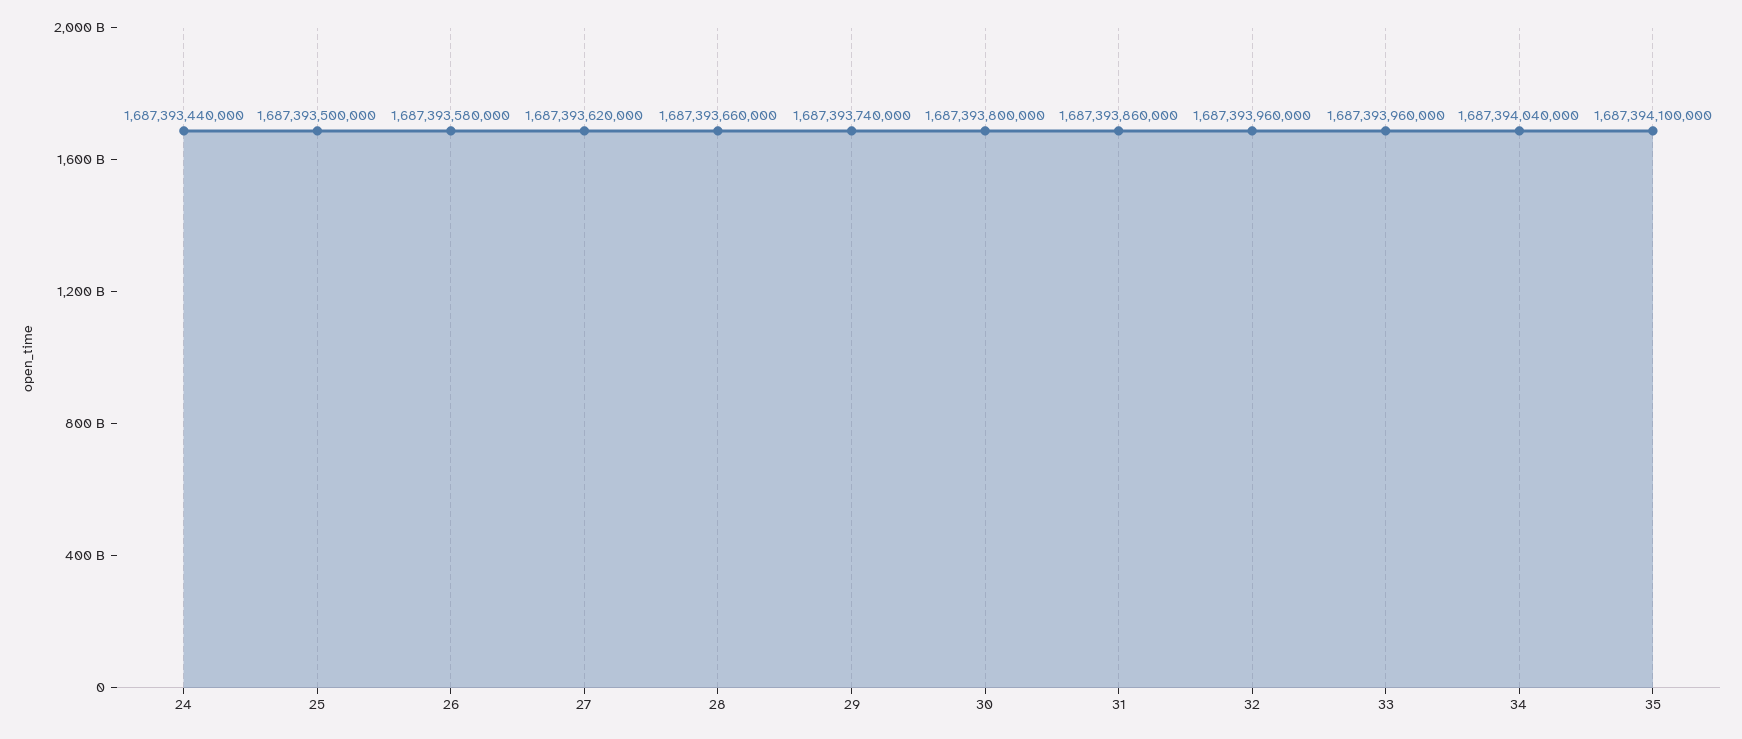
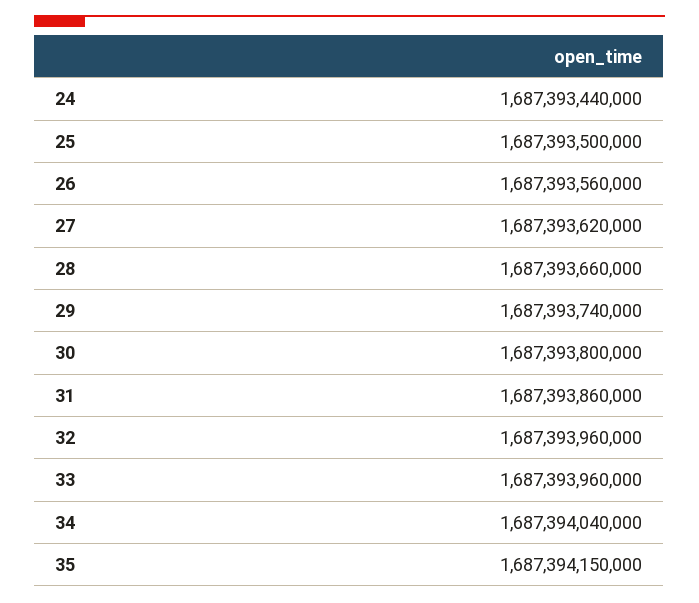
  {
    "24": 1687393440000,
    "25": 1687393500000,
-   "26": 1687393580000,
+   "26": 1687393560000,
    "27": 1687393620000,
    "28": 1687393660000,
    "29": 1687393740000,
    "30": 1687393800000,
    "31": 1687393860000,
    "32": 1687393960000,
    "33": 1687393960000,
    "34": 1687394040000,
-   "35": 1687394100000
+   "35": 1687394150000
  }

